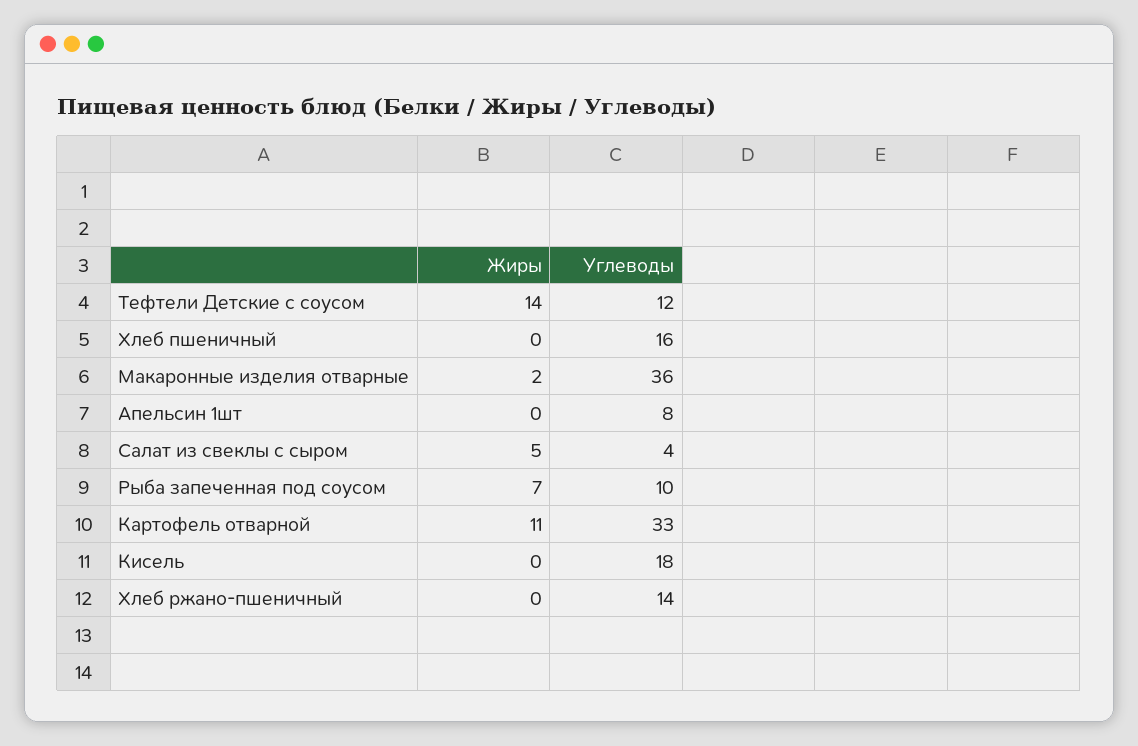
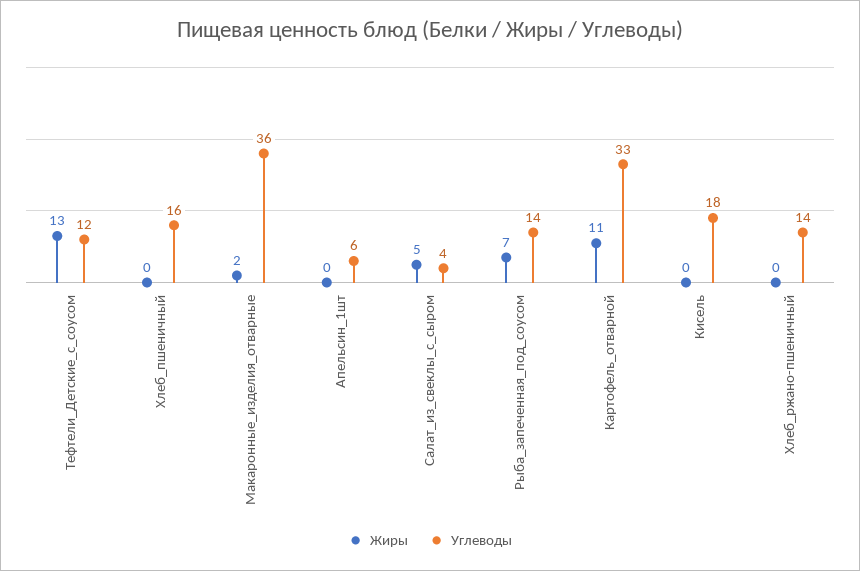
  {
    "Жиры": {
-     "Тефтели Детские с соусом": 14,
+     "Тефтели Детские с соусом": 13,
      "Хлеб пшеничный": 0,
      "Макаронные изделия отварные": 2,
      "Апельсин 1шт": 0,
      "Салат из свеклы с сыром": 5,
      "Рыба запеченная под соусом": 7,
      "Картофель отварной": 11,
      "Кисель": 0,
      "Хлеб ржано-пшеничный": 0
    },
    "Углеводы": {
      "Тефтели Детские с соусом": 12,
      "Хлеб пшеничный": 16,
      "Макаронные изделия отварные": 36,
-     "Апельсин 1шт": 8,
+     "Апельсин 1шт": 6,
      "Салат из свеклы с сыром": 4,
-     "Рыба запеченная под соусом": 10,
+     "Рыба запеченная под соусом": 14,
      "Картофель отварной": 33,
      "Кисель": 18,
      "Хлеб ржано-пшеничный": 14
    }
  }

